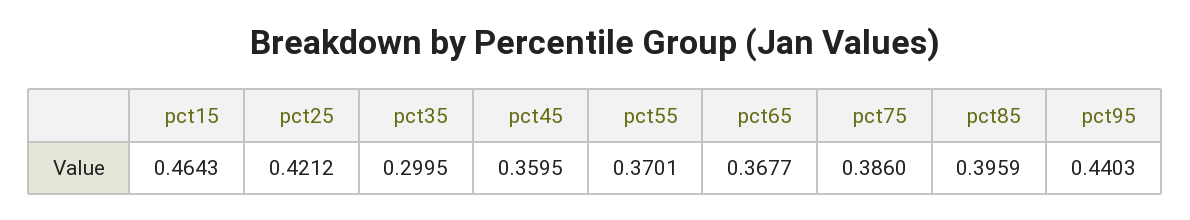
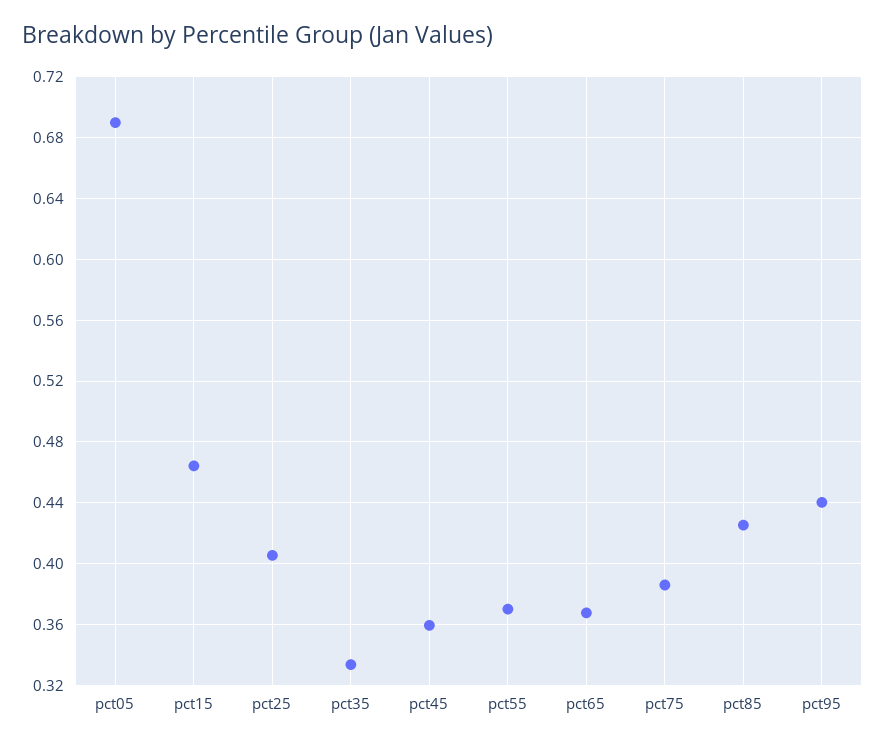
  {
    "pct15": 0.4643,
-   "pct25": 0.4212,
+   "pct25": 0.405,
-   "pct35": 0.2995,
+   "pct35": 0.335,
    "pct45": 0.3595,
    "pct55": 0.3701,
    "pct65": 0.3677,
    "pct75": 0.386,
-   "pct85": 0.3959,
+   "pct85": 0.425,
-   "pct95": 0.4403
+   "pct95": 0.4403,
+   "pct05": 0.69
  }

